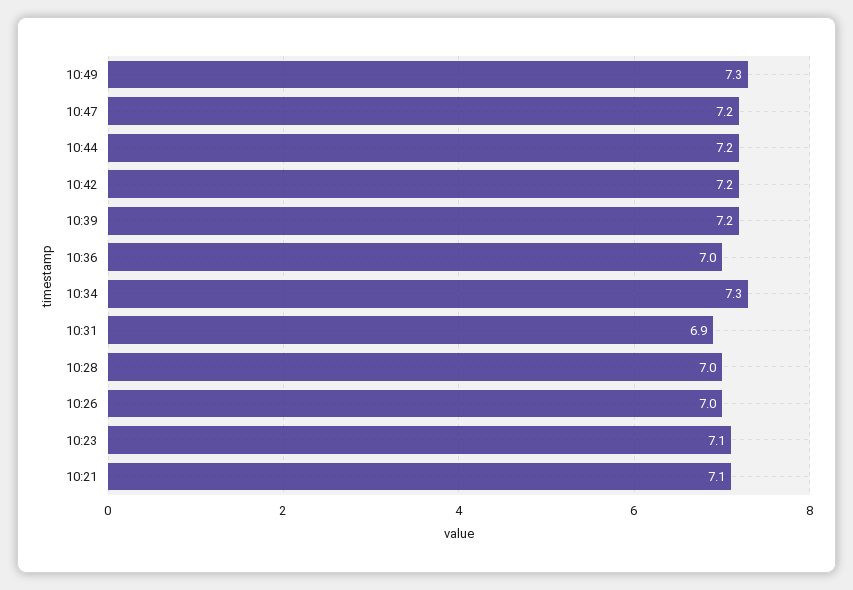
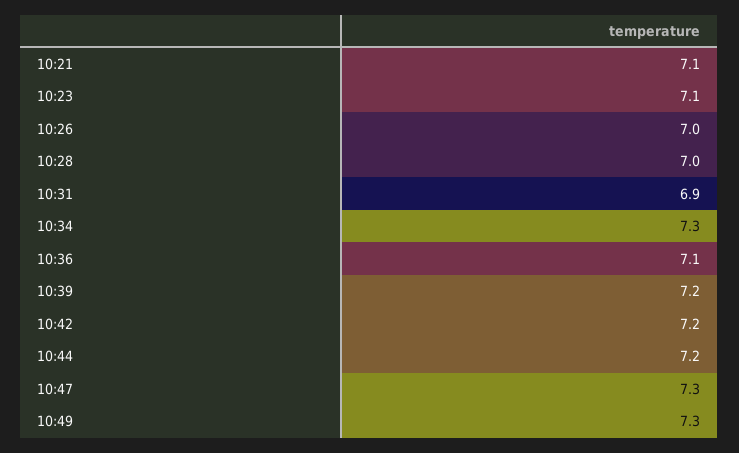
  {
    "10:49": 7.3,
-   "10:47": 7.2,
+   "10:47": 7.3,
    "10:44": 7.2,
    "10:42": 7.2,
    "10:39": 7.2,
-   "10:36": 7,
+   "10:36": 7.1,
    "10:34": 7.3,
    "10:31": 6.9,
    "10:28": 7,
    "10:26": 7,
    "10:23": 7.1,
    "10:21": 7.1
  }

